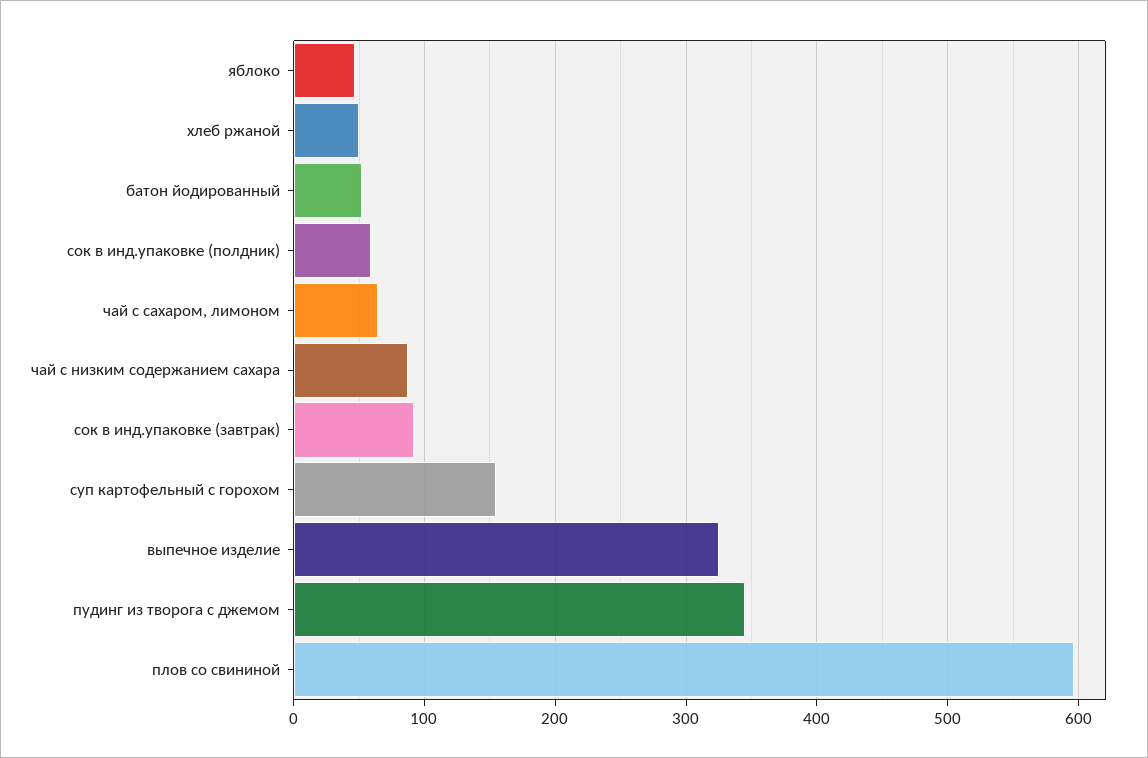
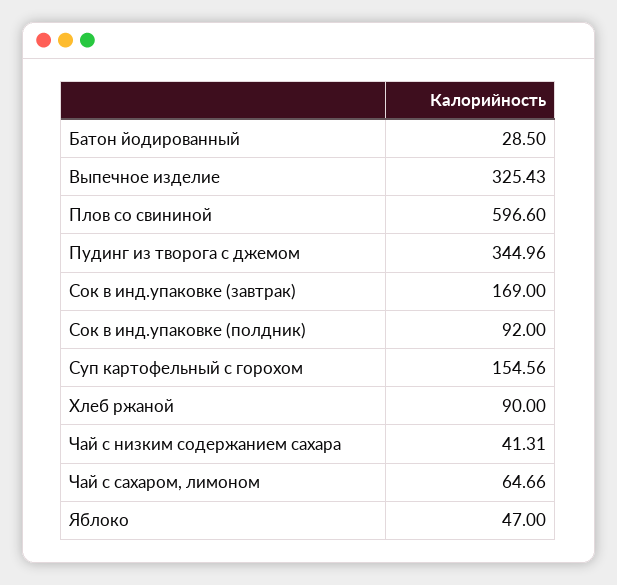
  {
    "яблоко": 47,
-   "хлеб ржаной": 50,
+   "хлеб ржаной": 90,
-   "батон йодированный": 50,
+   "батон йодированный": 28.5,
-   "сок в инд.упаковке (полдник)": 60,
+   "сок в инд.упаковке (полдник)": 92,
    "чай с сахаром, лимоном": 64.66,
-   "чай с низким содержанием сахара": 90,
+   "чай с низким содержанием сахара": 41.31,
-   "сок в инд.упаковке (завтрак)": 90,
+   "сок в инд.упаковке (завтрак)": 169,
    "суп картофельный с горохом": 154.56,
    "выпечное изделие": 325.43,
    "пудинг из творога с джемом": 344.96,
    "плов со свининой": 596.6
  }

